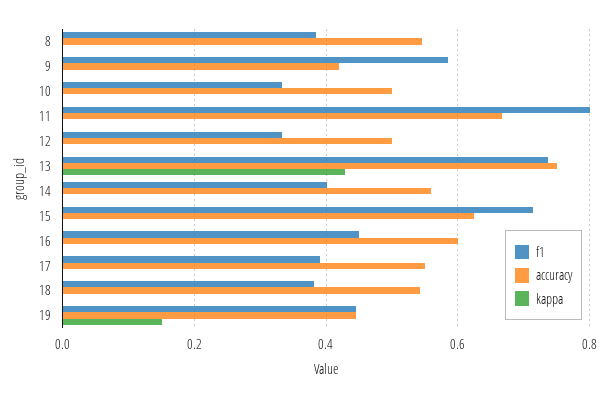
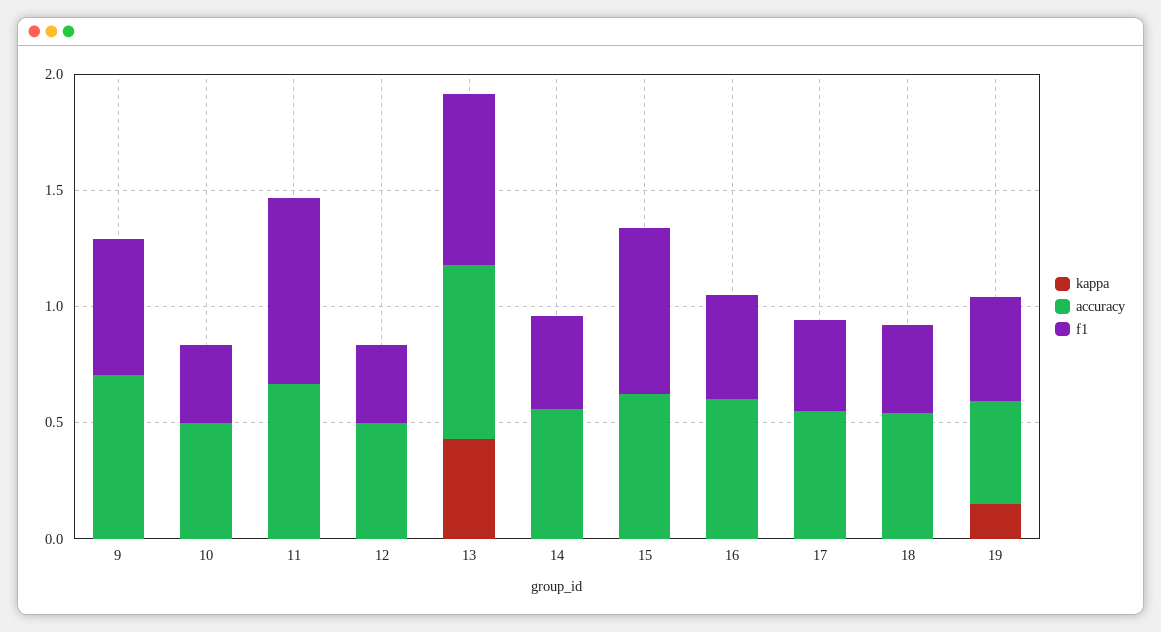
  {
    "f1": {
-     "8": 0.38,
      "9": 0.58,
      "10": 0.34,
      "11": 0.8,
      "12": 0.34,
      "13": 0.74,
      "14": 0.4,
      "15": 0.72,
      "16": 0.46,
      "17": 0.4,
      "18": 0.38,
      "19": 0.44
    },
    "accuracy": {
-     "8": 0.54,
-     "9": 0.42,
+     "9": 0.7,
      "10": 0.5,
      "11": 0.66,
      "12": 0.5,
      "13": 0.76,
      "14": 0.56,
      "15": 0.62,
      "16": 0.6,
      "17": 0.56,
      "18": 0.54,
      "19": 0.44
    },
    "kappa": {
-     "8": 0,
      "9": 0,
      "10": 0,
      "11": 0,
      "12": 0,
      "13": 0.42,
      "14": 0,
      "15": 0,
      "16": 0,
      "17": 0,
      "18": 0,
      "19": 0.16
    }
  }

